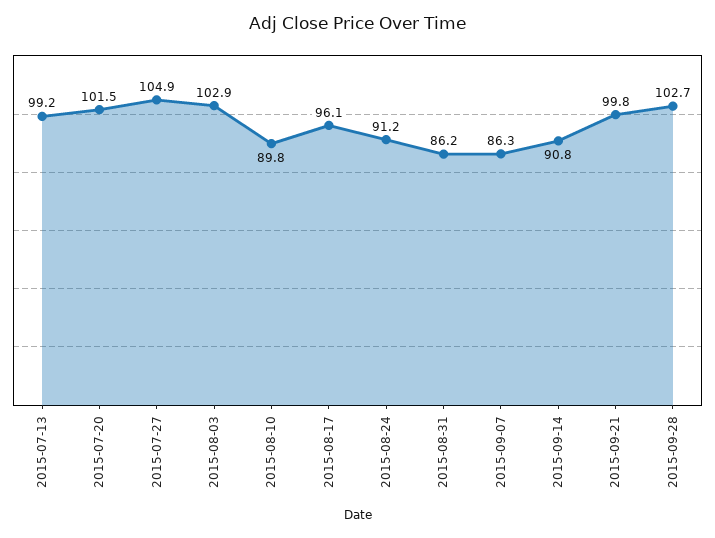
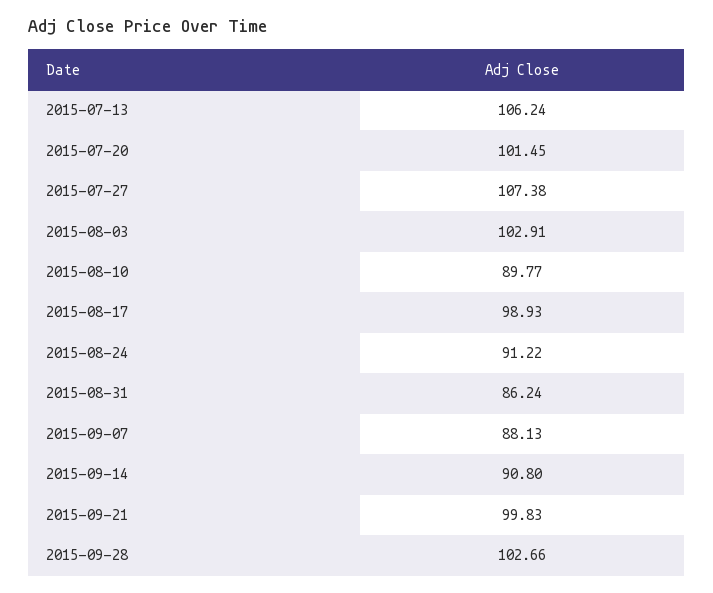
  {
-   "2015-07-13": 99.2,
+   "2015-07-13": 106.24,
    "2015-07-20": 101.45,
-   "2015-07-27": 104.9,
+   "2015-07-27": 107.38,
    "2015-08-03": 102.91,
    "2015-08-10": 89.77,
-   "2015-08-17": 96.1,
+   "2015-08-17": 98.93,
    "2015-08-24": 91.22,
    "2015-08-31": 86.24,
-   "2015-09-07": 86.3,
+   "2015-09-07": 88.13,
    "2015-09-14": 90.8,
    "2015-09-21": 99.83,
    "2015-09-28": 102.66
  }

